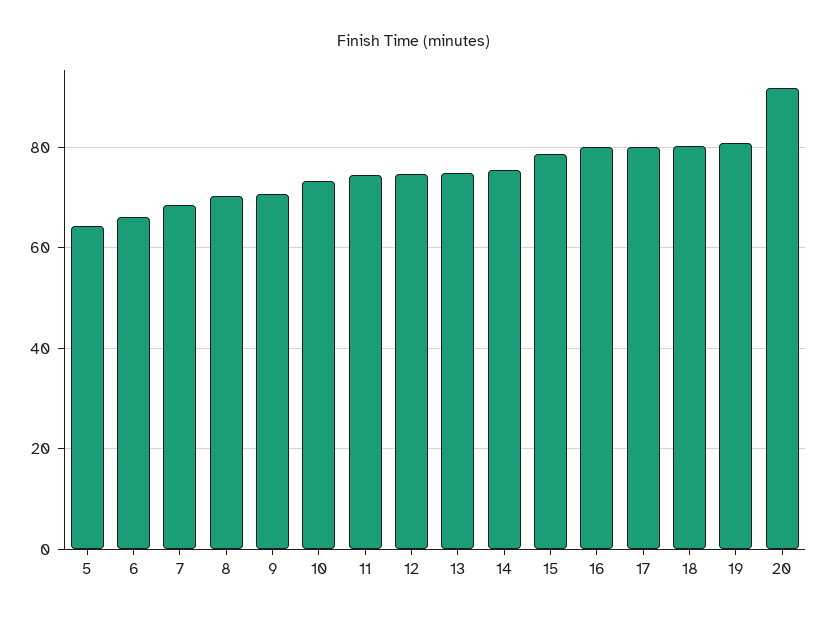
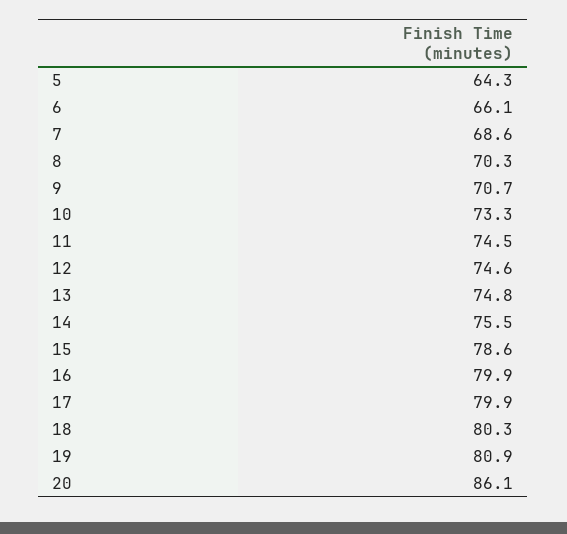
  {
    "5": 64.3,
    "6": 66.1,
    "7": 68.6,
    "8": 70.3,
    "9": 70.7,
    "10": 73.3,
    "11": 74.5,
    "12": 74.6,
    "13": 74.8,
    "14": 75.5,
    "15": 78.6,
    "16": 79.9,
    "17": 79.9,
    "18": 80.3,
    "19": 80.9,
-   "20": 92
+   "20": 86.1
  }

